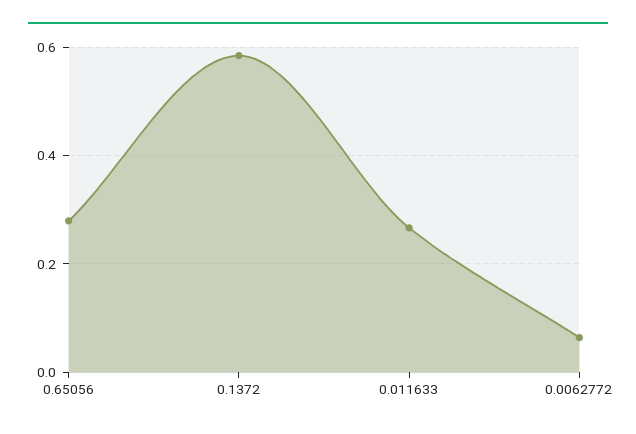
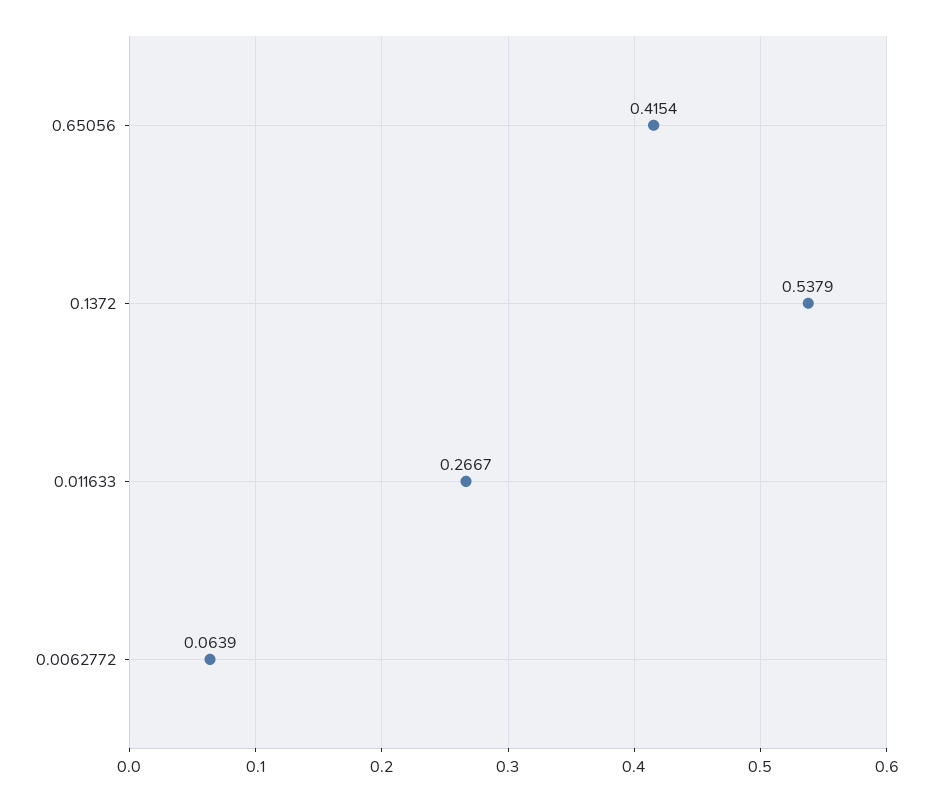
  {
-   "0.65056": 0.28,
+   "0.65056": 0.4154,
-   "0.1372": 0.58,
+   "0.1372": 0.5379,
    "0.011633": 0.2667,
    "0.0062772": 0.0639
  }

